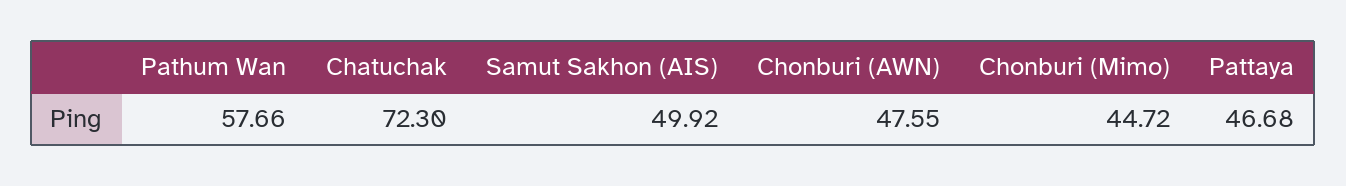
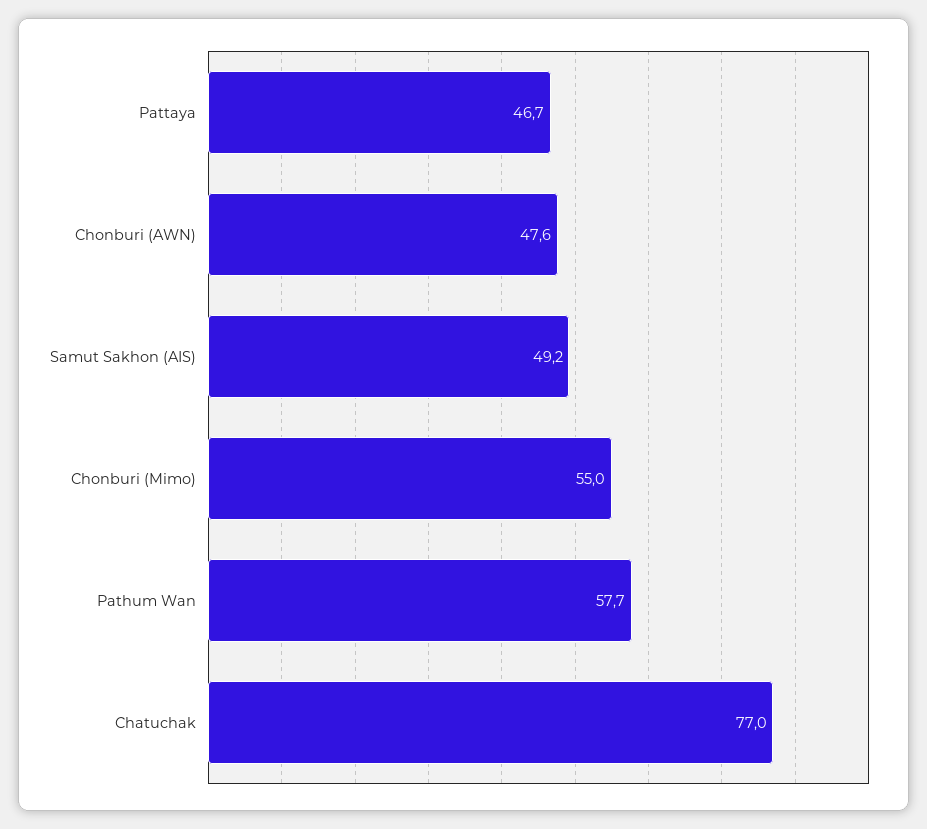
  {
    "Pathum Wan": 57.66,
-   "Chatuchak": 72.3,
+   "Chatuchak": 77,
-   "Samut Sakhon (AIS)": 49.92,
+   "Samut Sakhon (AIS)": 49.2,
    "Chonburi (AWN)": 47.55,
-   "Chonburi (Mimo)": 44.72,
+   "Chonburi (Mimo)": 55,
    "Pattaya": 46.68
  }

